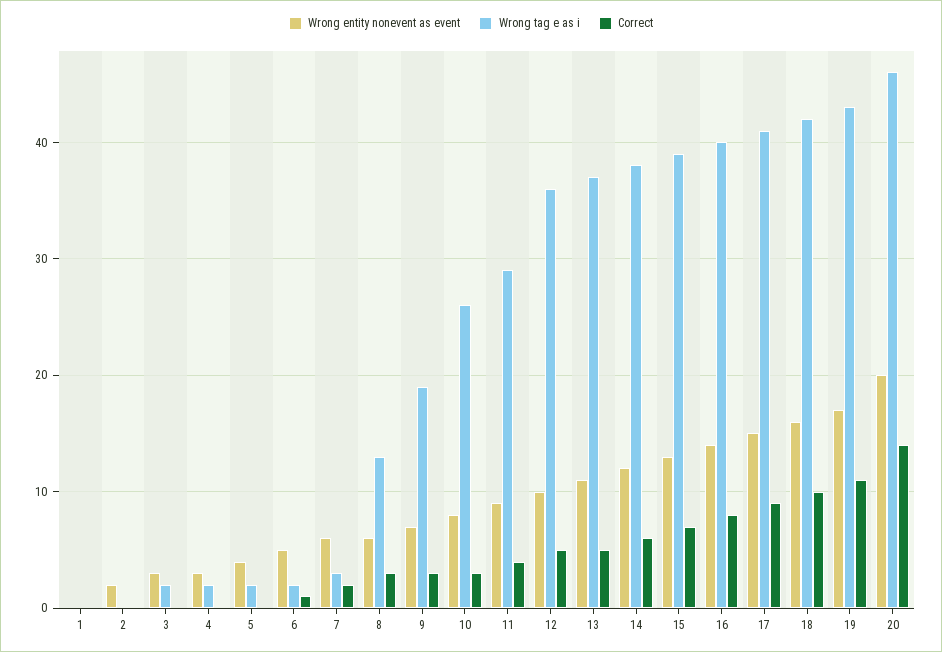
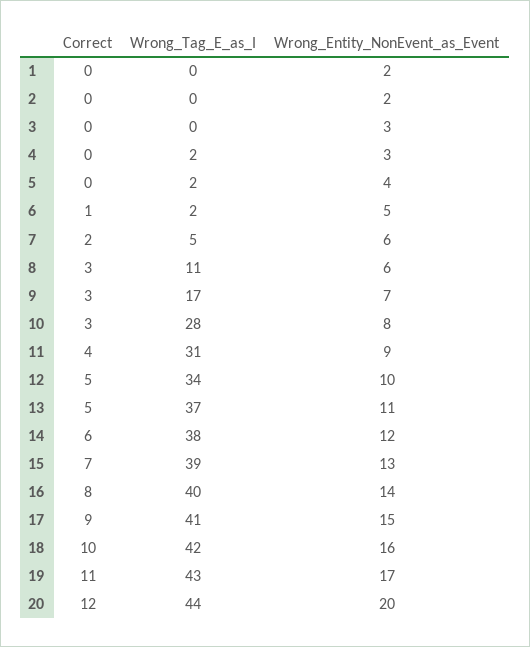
  {
    "Wrong entity nonevent as event": {
-     "1": 0,
+     "1": 2,
      "2": 2,
      "3": 3,
      "4": 3,
      "5": 4,
      "6": 5,
      "7": 6,
      "8": 6,
      "9": 7,
      "10": 8,
      "11": 9,
      "12": 10,
      "13": 11,
      "14": 12,
      "15": 13,
      "16": 14,
      "17": 15,
      "18": 16,
      "19": 17,
      "20": 20
    },
    "Wrong tag e as i": {
      "1": 0,
      "2": 0,
-     "3": 2,
+     "3": 0,
      "4": 2,
      "5": 2,
      "6": 2,
-     "7": 3,
+     "7": 5,
-     "8": 13,
+     "8": 11,
-     "9": 19,
+     "9": 17,
-     "10": 26,
+     "10": 28,
-     "11": 29,
+     "11": 31,
-     "12": 36,
+     "12": 34,
      "13": 37,
      "14": 38,
      "15": 39,
      "16": 40,
      "17": 41,
      "18": 42,
      "19": 43,
-     "20": 46
+     "20": 44
    },
    "Correct": {
      "1": 0,
      "2": 0,
      "3": 0,
      "4": 0,
      "5": 0,
      "6": 1,
      "7": 2,
      "8": 3,
      "9": 3,
      "10": 3,
      "11": 4,
      "12": 5,
      "13": 5,
      "14": 6,
      "15": 7,
      "16": 8,
      "17": 9,
      "18": 10,
      "19": 11,
-     "20": 14
+     "20": 12
    }
  }

